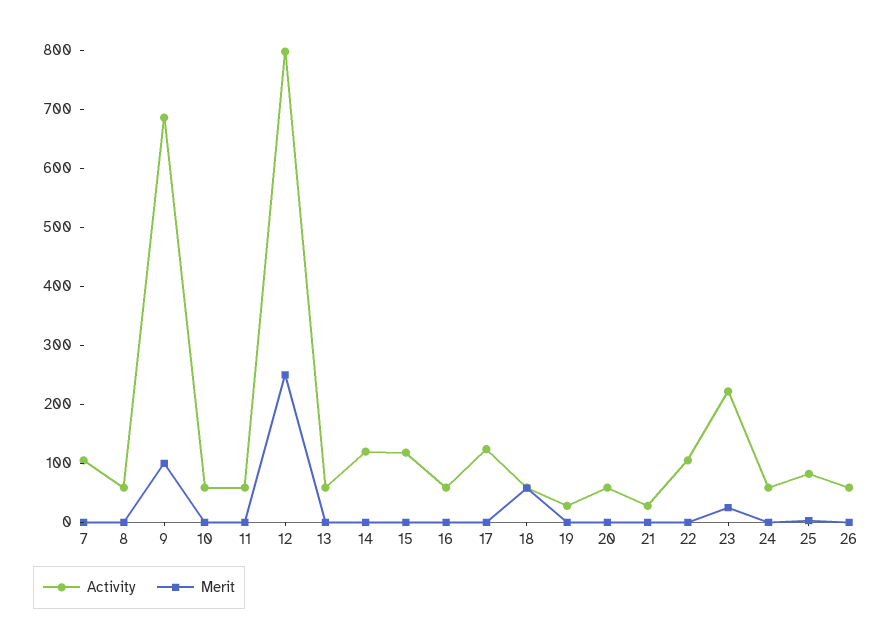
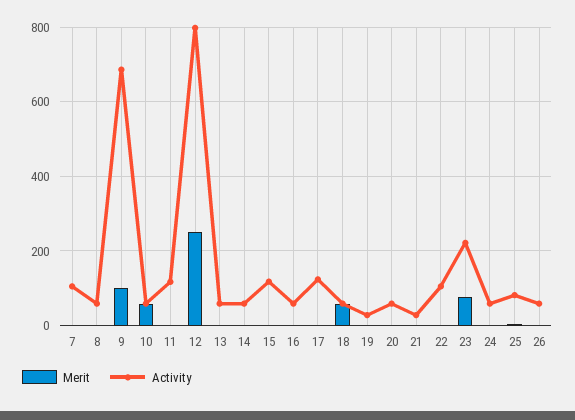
  {
    "Activity": {
      "7": 100,
      "8": 60,
      "9": 680,
      "10": 60,
-     "11": 60,
+     "11": 120,
      "12": 800,
      "13": 60,
-     "14": 120,
+     "14": 60,
      "15": 120,
      "16": 60,
      "17": 120,
      "18": 60,
      "19": 20,
      "20": 60,
      "21": 20,
      "22": 100,
      "23": 220,
      "24": 60,
      "25": 80,
      "26": 60
    },
    "Merit": {
      "7": 0,
      "8": 0,
      "9": 100,
-     "10": 0,
+     "10": 60,
      "11": 0,
      "12": 260,
      "13": 0,
      "14": 0,
      "15": 0,
      "16": 0,
      "17": 0,
      "18": 60,
      "19": 0,
      "20": 0,
      "21": 0,
      "22": 0,
-     "23": 20,
+     "23": 80,
      "24": 0,
      "25": 0,
      "26": 0
    }
  }

